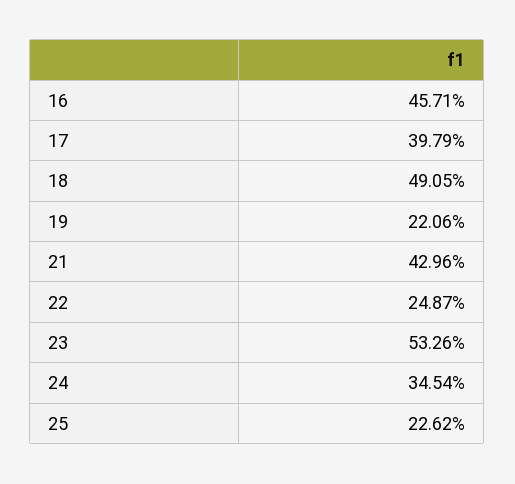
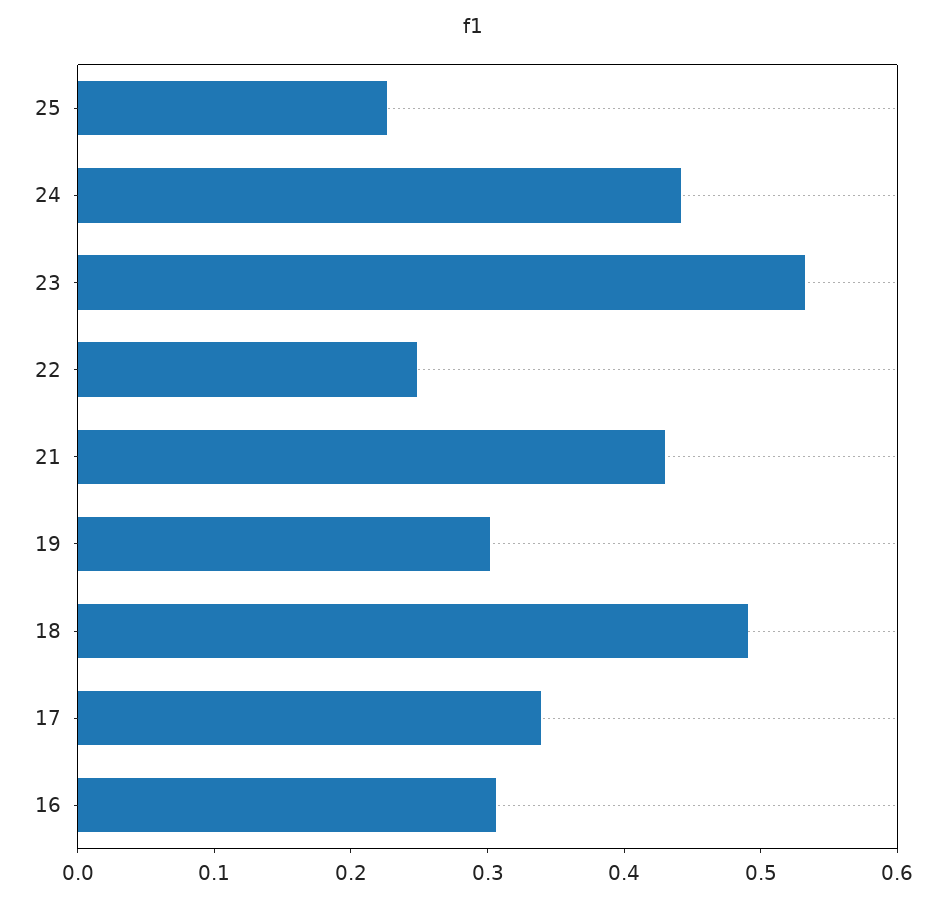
  {
-   "16": 0.4571,
+   "16": 0.3,
-   "17": 0.3979,
+   "17": 0.34,
    "18": 0.4905,
-   "19": 0.2206,
+   "19": 0.3,
    "21": 0.4296,
    "22": 0.2487,
    "23": 0.5326,
-   "24": 0.3454,
+   "24": 0.44,
    "25": 0.2262
  }

